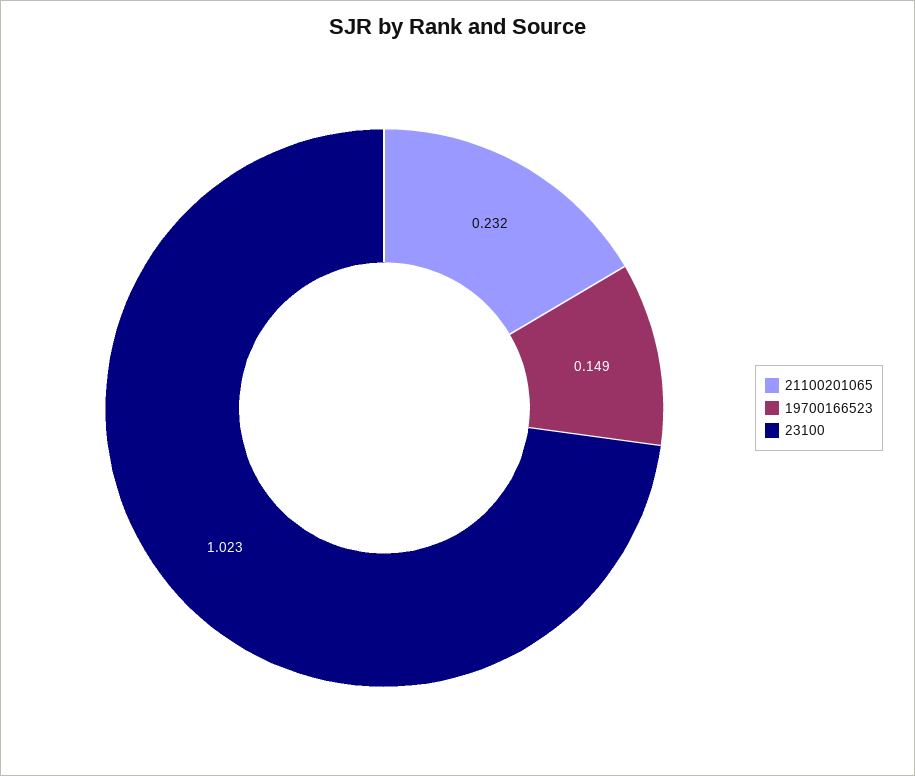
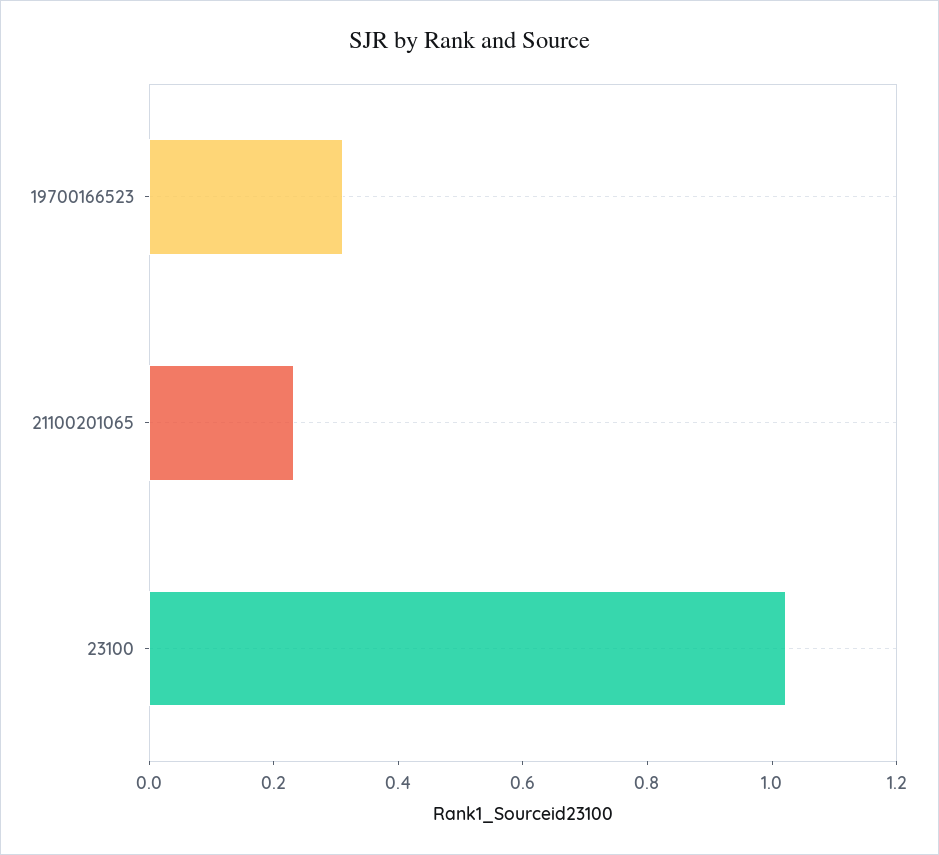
  {
    "21100201065": 0.232,
-   "19700166523": 0.149,
+   "19700166523": 0.3,
    "23100": 1.023
  }

